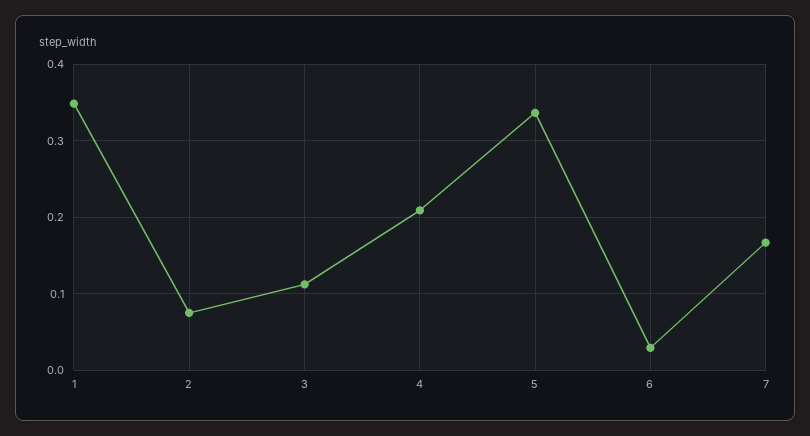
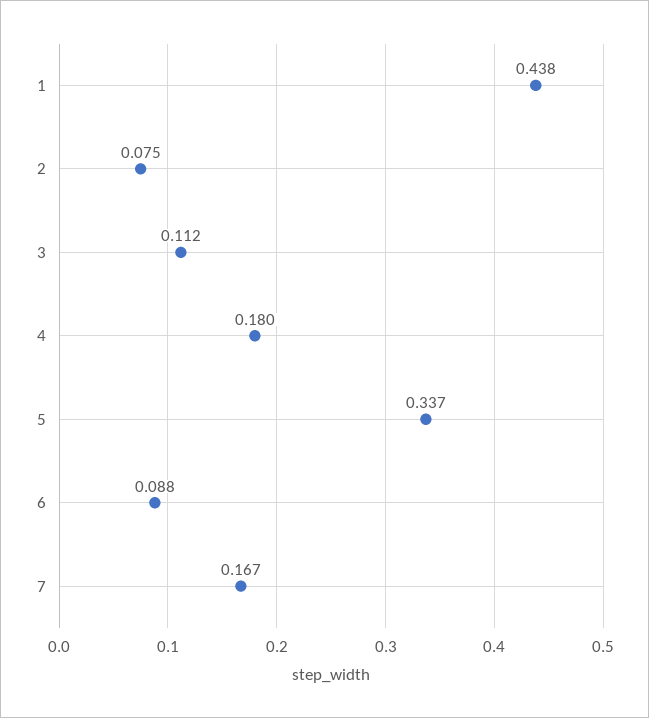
  {
-   "1": 0.35,
+   "1": 0.438,
    "2": 0.075,
    "3": 0.112,
-   "4": 0.21,
+   "4": 0.18,
    "5": 0.337,
-   "6": 0.03,
+   "6": 0.088,
    "7": 0.167
  }

